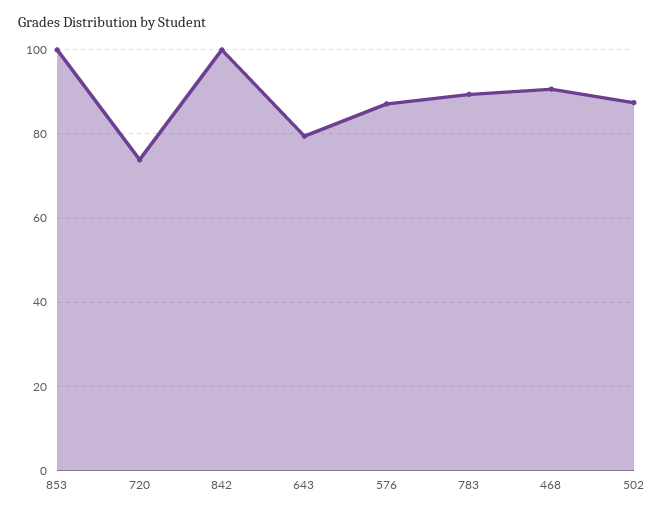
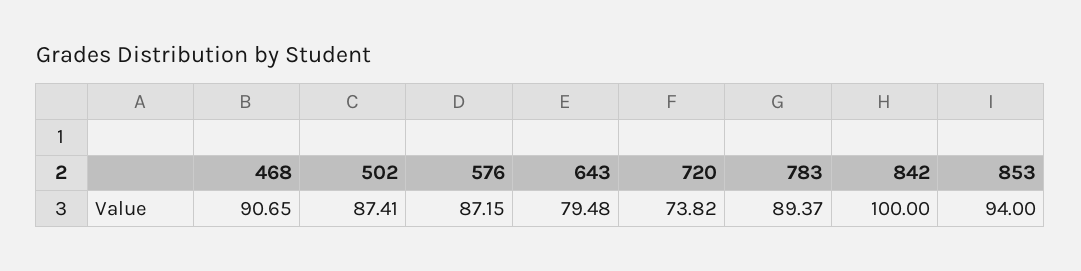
  {
-   "853": 100,
+   "853": 94,
    "720": 73.82,
    "842": 100,
    "643": 79.48,
    "576": 87.15,
    "783": 89.37,
    "468": 90.65,
    "502": 87.41
  }

